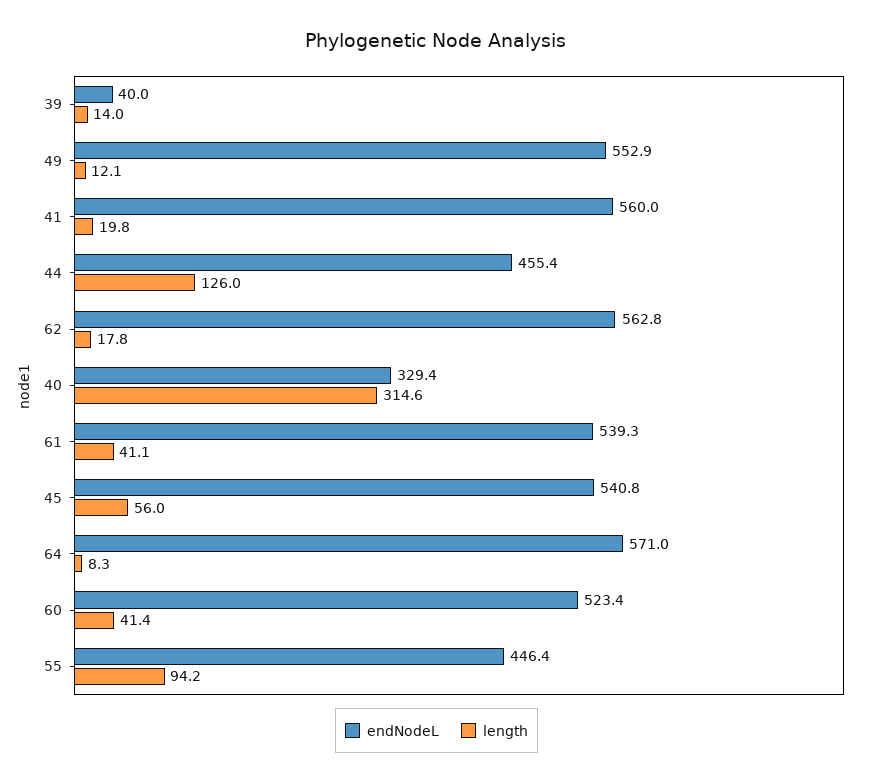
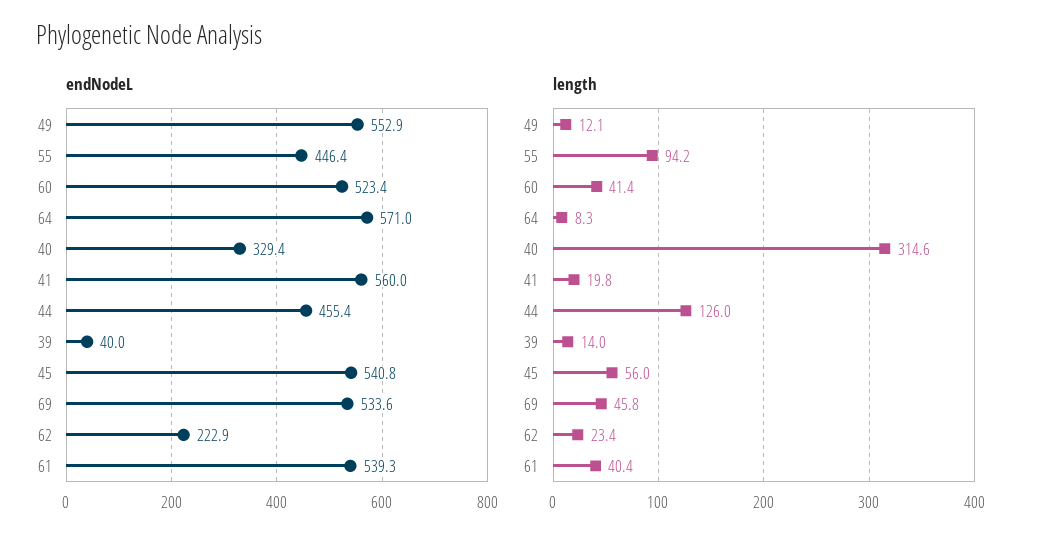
  {
    "endNodeL": {
      "39": 40,
      "49": 552.9,
      "41": 560,
      "44": 455.4,
-     "62": 562.8,
+     "62": 222.9,
      "40": 329.4,
      "61": 539.3,
      "45": 540.8,
      "64": 571,
      "60": 523.4,
-     "55": 446.4
+     "55": 446.4,
+     "69": 533.6
    },
    "length": {
      "39": 14,
      "49": 12.1,
      "41": 19.8,
      "44": 126,
-     "62": 17.8,
+     "62": 23.4,
      "40": 314.6,
-     "61": 41.1,
+     "61": 40.4,
      "45": 56,
      "64": 8.3,
      "60": 41.4,
-     "55": 94.2
+     "55": 94.2,
+     "69": 45.8
    }
  }

